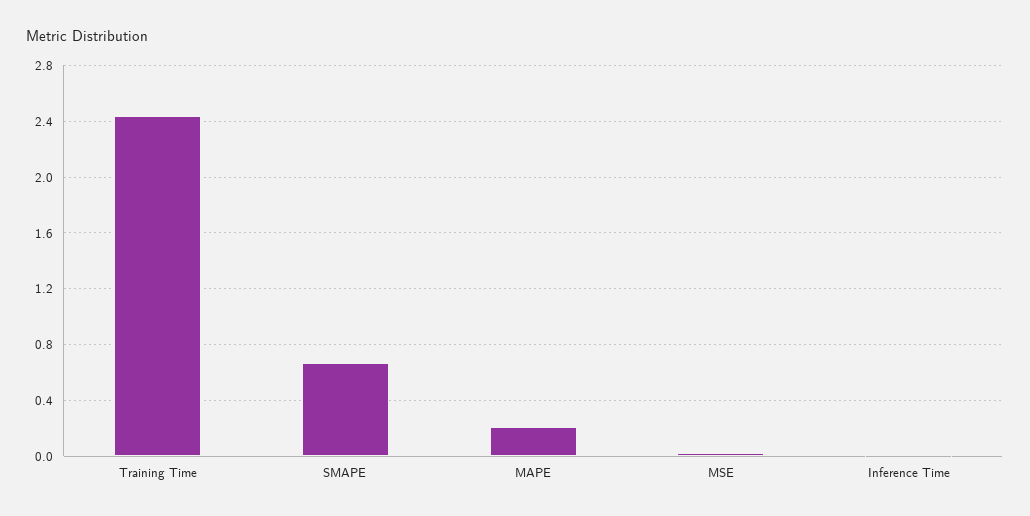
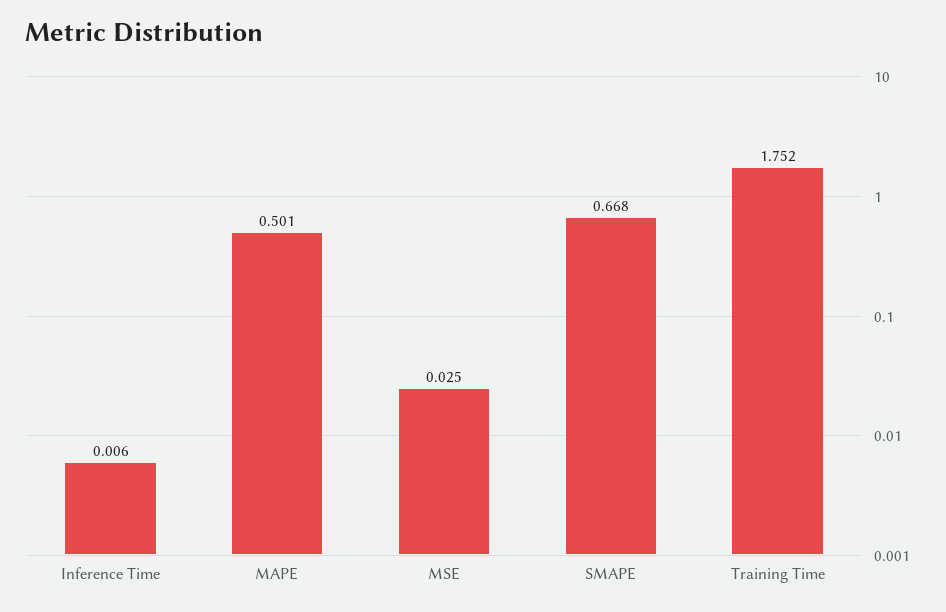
  {
-   "Training Time": 2.45,
+   "Training Time": 1.752,
    "SMAPE": 0.668,
-   "MAPE": 0.2,
+   "MAPE": 0.501,
    "MSE": 0.025,
    "Inference Time": 0.006
  }

